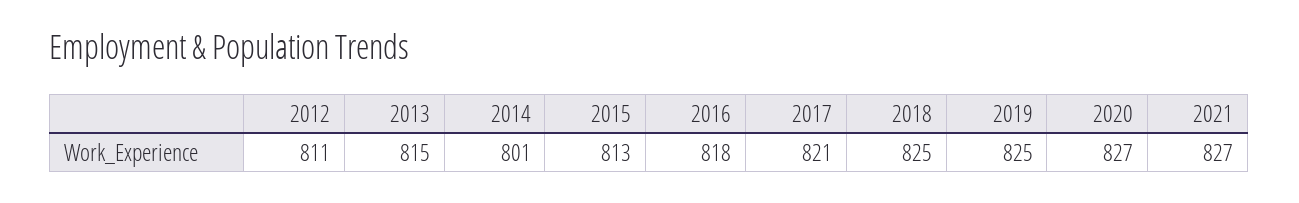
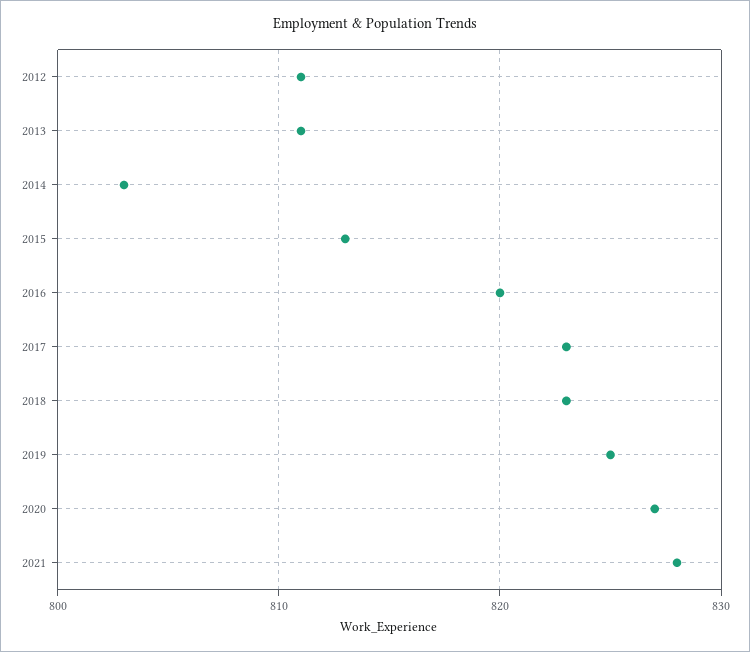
  {
    "2012": 811,
-   "2013": 815,
+   "2013": 811,
-   "2014": 801,
+   "2014": 803,
    "2015": 813,
-   "2016": 818,
+   "2016": 820,
-   "2017": 821,
+   "2017": 823,
-   "2018": 825,
+   "2018": 823,
    "2019": 825,
    "2020": 827,
-   "2021": 827
+   "2021": 828
  }

